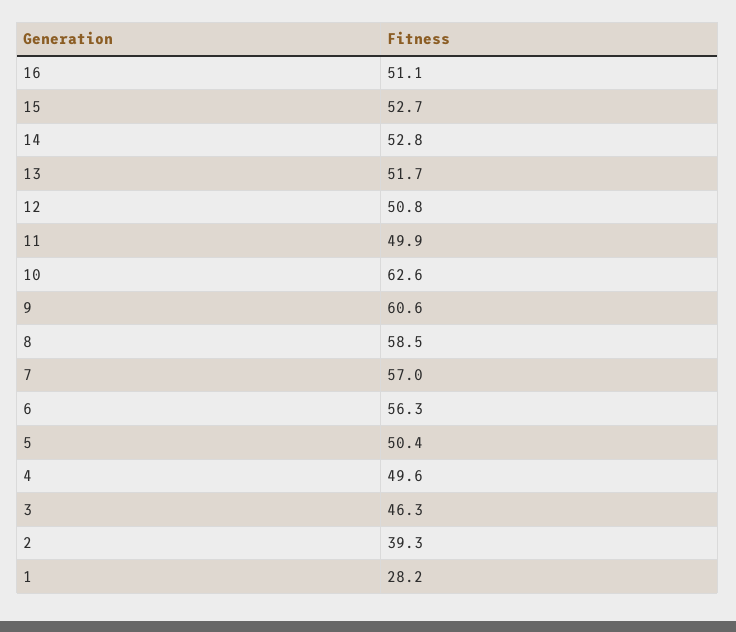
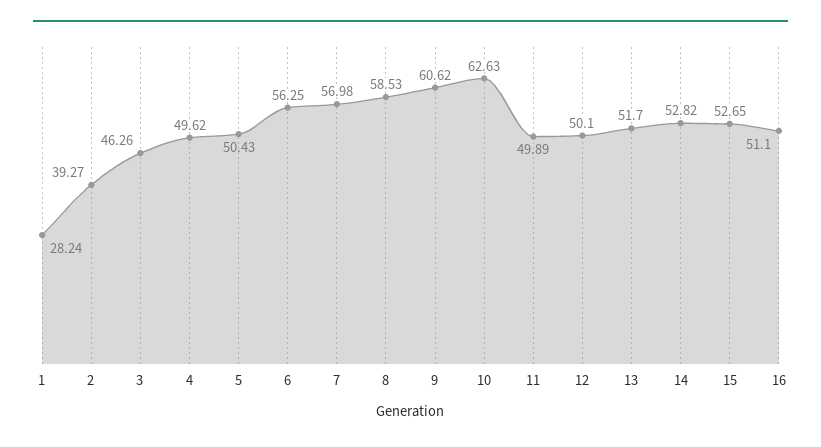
  {
    "16": 51.1,
    "15": 52.65,
    "14": 52.82,
    "13": 51.7,
-   "12": 50.8,
+   "12": 50.1,
    "11": 49.89,
    "10": 62.63,
    "9": 60.62,
    "8": 58.53,
    "7": 56.98,
    "6": 56.25,
    "5": 50.43,
    "4": 49.62,
    "3": 46.26,
    "2": 39.27,
    "1": 28.24
  }

